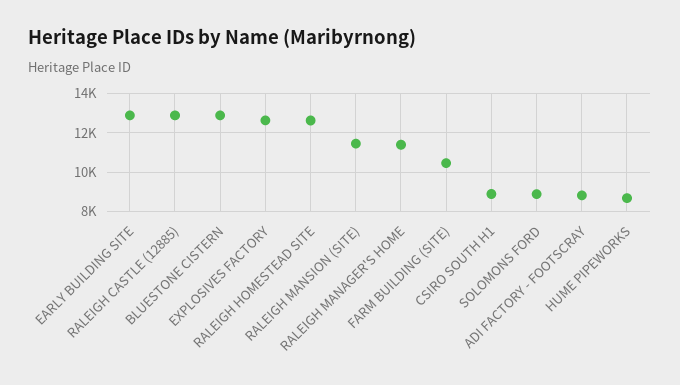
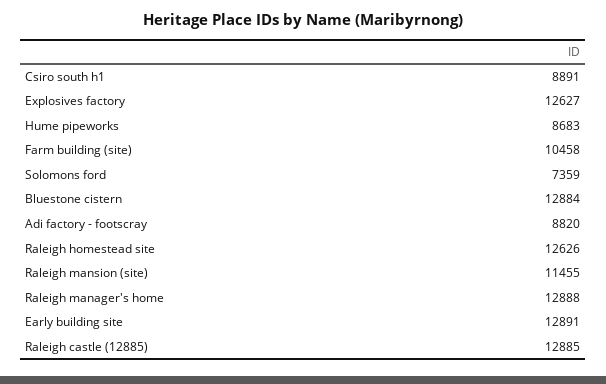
  {
    "EARLY BUILDING SITE": 12891,
    "RALEIGH CASTLE (12885)": 12885,
    "BLUESTONE CISTERN": 12884,
    "EXPLOSIVES FACTORY": 12627,
    "RALEIGH HOMESTEAD SITE": 12626,
    "RALEIGH MANSION (SITE)": 11455,
-   "RALEIGH MANAGER'S HOME": 11500,
+   "RALEIGH MANAGER'S HOME": 12888,
    "FARM BUILDING (SITE)": 10458,
    "CSIRO SOUTH H1": 8891,
-   "SOLOMONS FORD": 9000,
+   "SOLOMONS FORD": 7359,
    "ADI FACTORY - FOOTSCRAY": 8820,
    "HUME PIPEWORKS": 8683
  }

